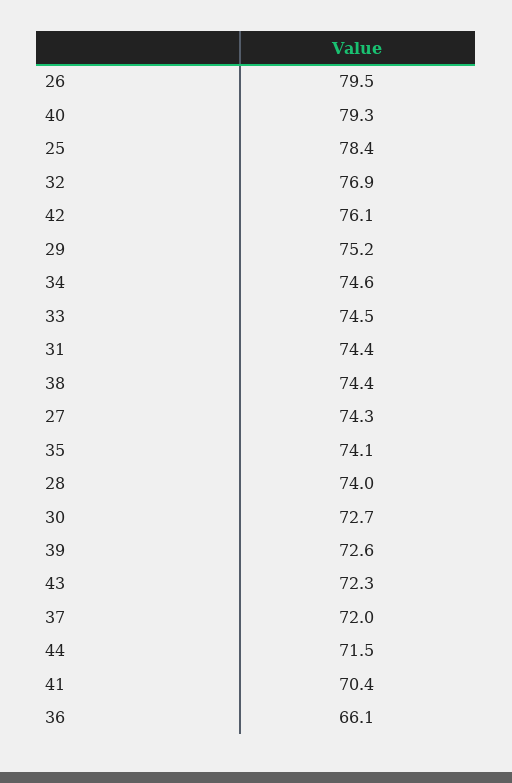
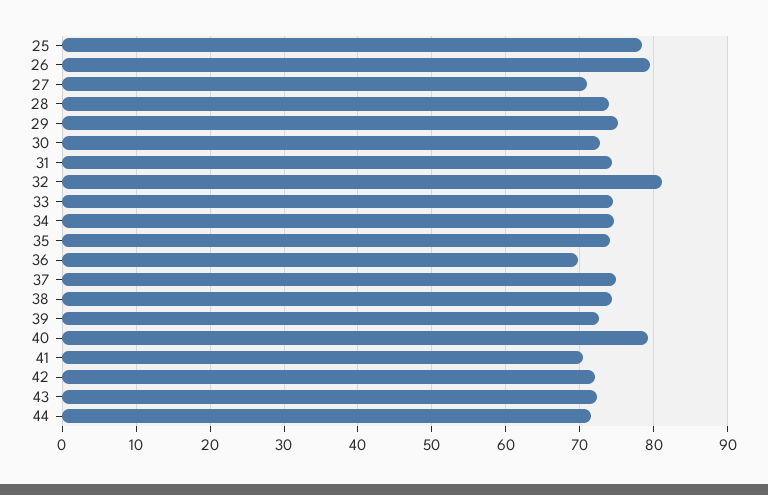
  {
    "26": 79.5,
    "40": 79.3,
    "25": 78.4,
-   "32": 76.9,
+   "32": 81,
-   "42": 76.1,
+   "42": 72,
    "29": 75.2,
    "34": 74.6,
    "33": 74.5,
    "31": 74.4,
    "38": 74.4,
-   "27": 74.3,
+   "27": 71,
    "35": 74.1,
    "28": 74,
    "30": 72.7,
    "39": 72.6,
    "43": 72.3,
-   "37": 72,
+   "37": 75,
    "44": 71.5,
    "41": 70.4,
-   "36": 66.1
+   "36": 70
  }

